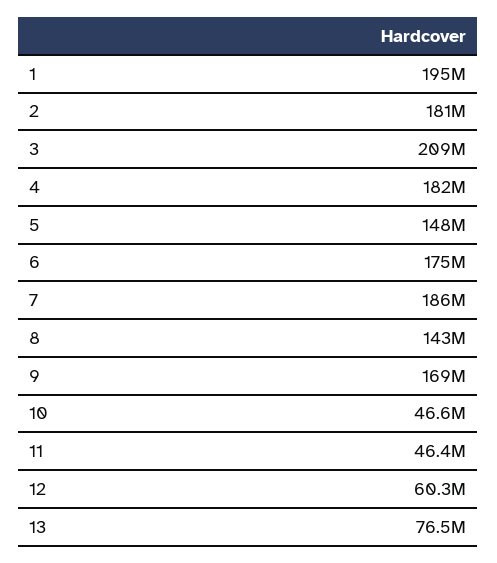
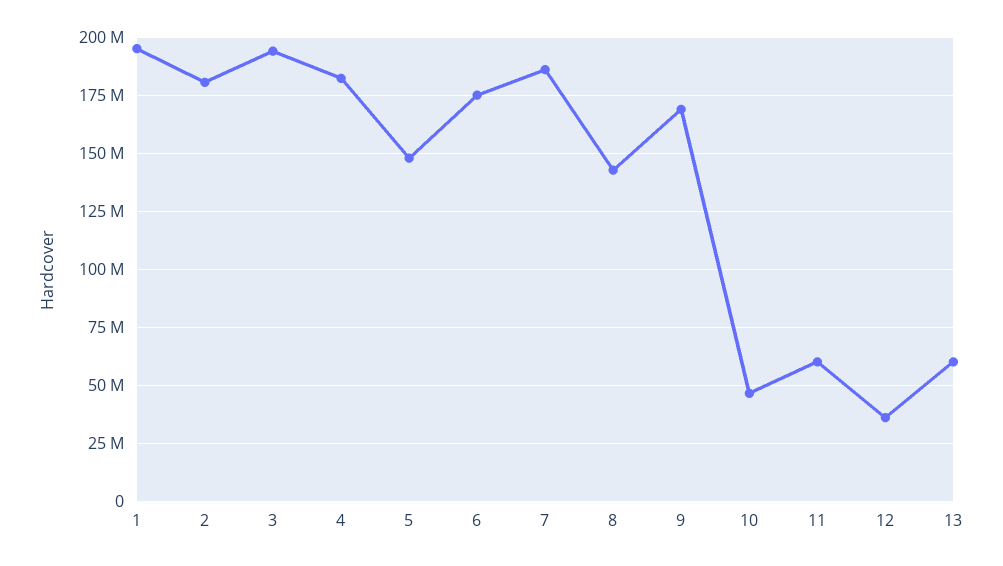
  {
    "1": 195000000,
    "2": 181000000,
-   "3": 209000000,
+   "3": 195000000,
    "4": 182000000,
    "5": 148000000,
    "6": 175000000,
    "7": 186000000,
    "8": 143000000,
    "9": 169000000,
    "10": 46600000,
-   "11": 46400000,
+   "11": 60000000,
-   "12": 60300000,
+   "12": 35000000,
-   "13": 76500000
+   "13": 60000000
  }

